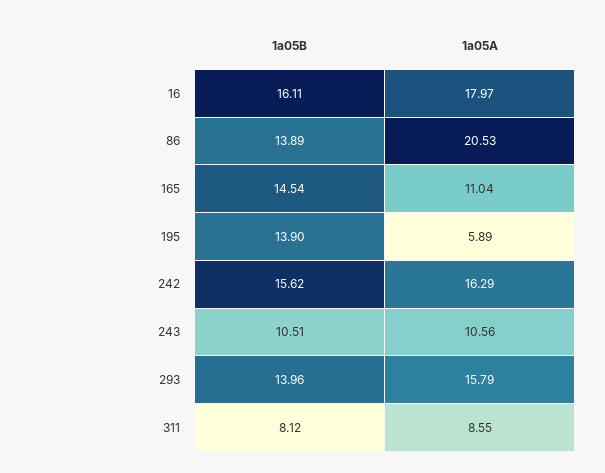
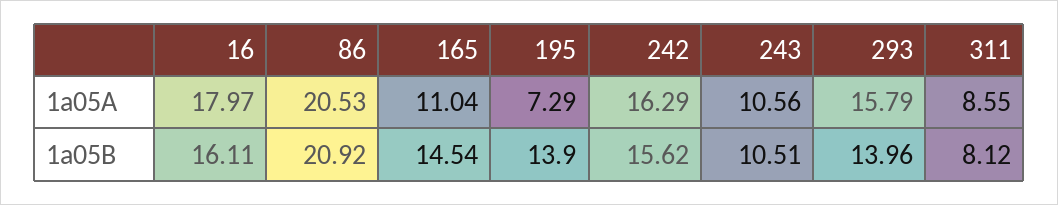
  {
    "1a05B": {
      "16": 16.11,
-     "86": 13.89,
+     "86": 20.92,
      "165": 14.54,
      "195": 13.9,
      "242": 15.62,
      "243": 10.51,
      "293": 13.96,
      "311": 8.12
    },
    "1a05A": {
      "16": 17.97,
      "86": 20.53,
      "165": 11.04,
-     "195": 5.89,
+     "195": 7.29,
      "242": 16.29,
      "243": 10.56,
      "293": 15.79,
      "311": 8.55
    }
  }

